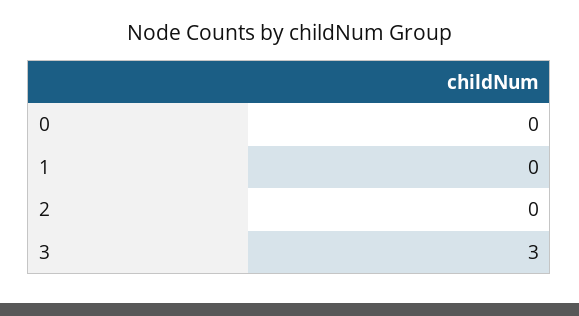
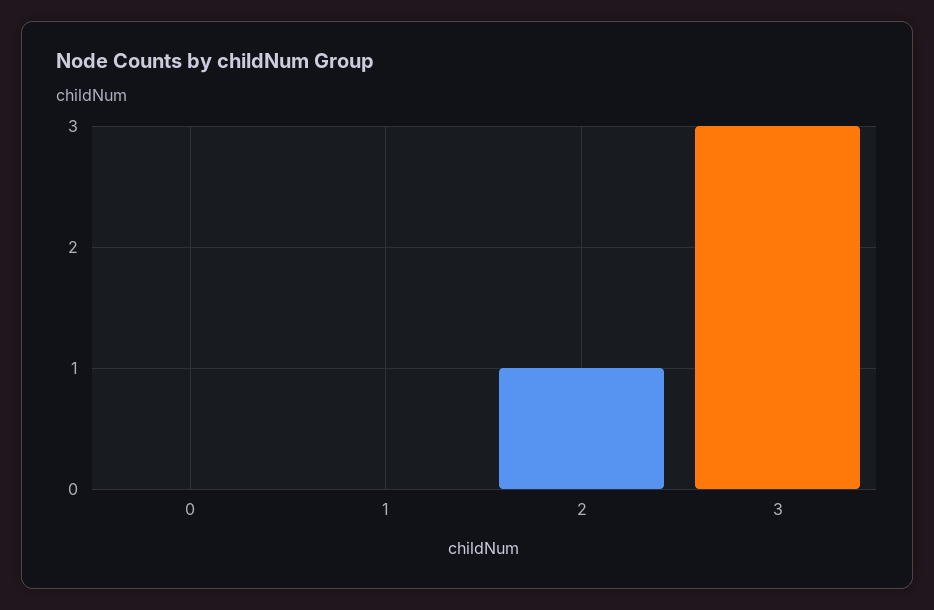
  {
    "0": 0,
    "1": 0,
-   "2": 0,
+   "2": 1,
    "3": 3
  }

